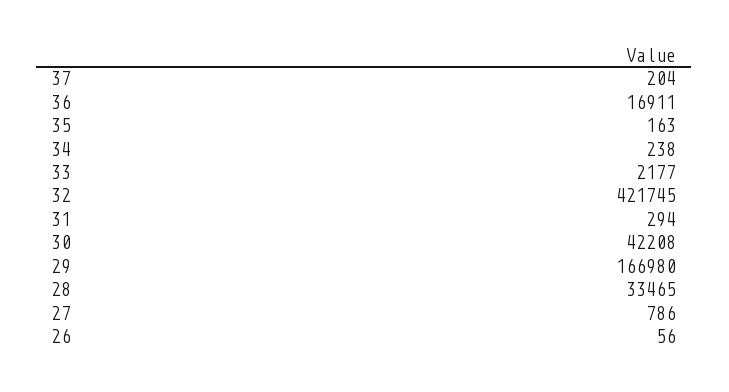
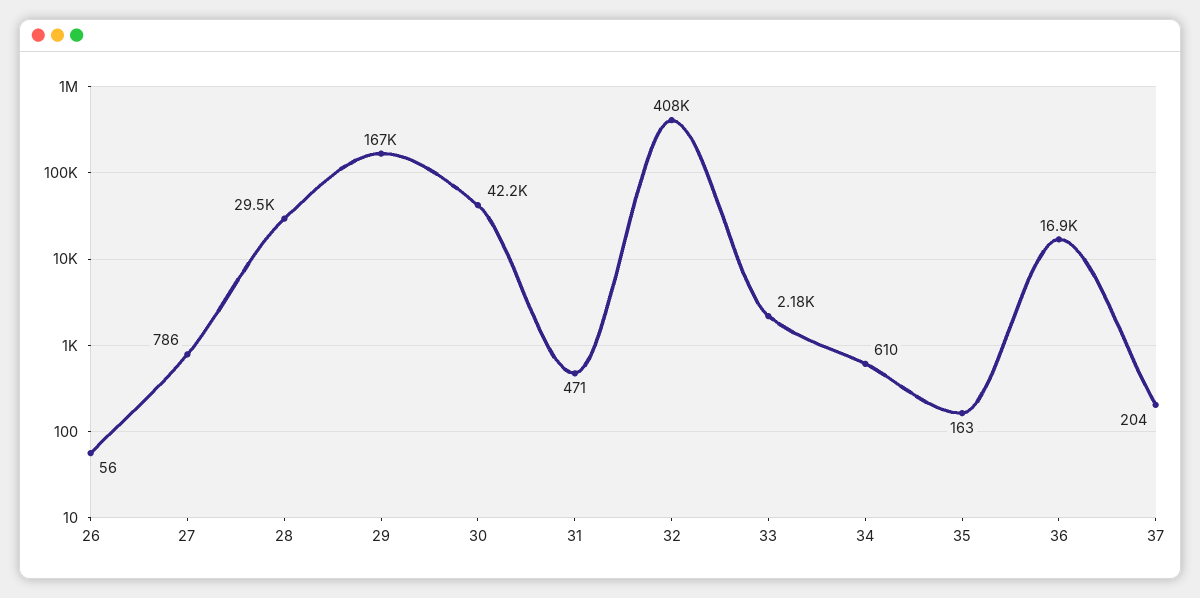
  {
    "37": 204,
    "36": 16911,
    "35": 163,
-   "34": 238,
+   "34": 610,
    "33": 2177,
-   "32": 421745,
+   "32": 408000,
-   "31": 294,
+   "31": 471,
    "30": 42208,
    "29": 166980,
-   "28": 33465,
+   "28": 29500,
    "27": 786,
    "26": 56
  }

